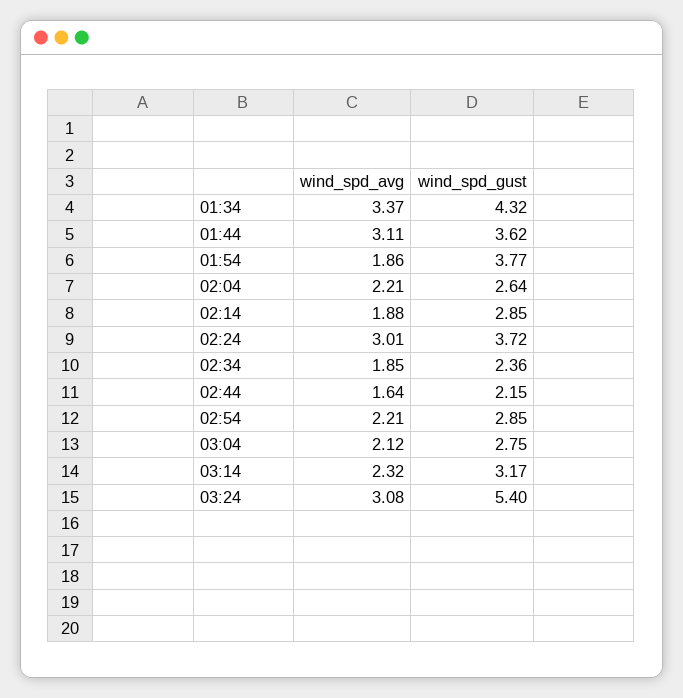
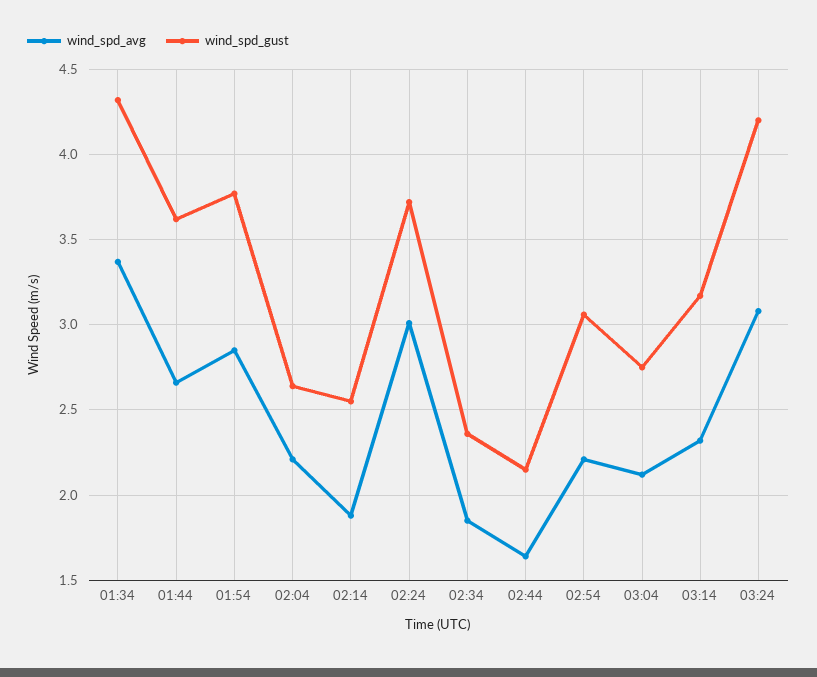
  {
    "wind_spd_avg": {
      "01:34": 3.37,
-     "01:44": 3.11,
+     "01:44": 2.65,
-     "01:54": 1.86,
+     "01:54": 2.85,
      "02:04": 2.21,
      "02:14": 1.88,
      "02:24": 3.01,
      "02:34": 1.85,
      "02:44": 1.64,
      "02:54": 2.21,
      "03:04": 2.12,
      "03:14": 2.32,
      "03:24": 3.08
    },
    "wind_spd_gust": {
      "01:34": 4.32,
      "01:44": 3.62,
      "01:54": 3.77,
      "02:04": 2.64,
-     "02:14": 2.85,
+     "02:14": 2.55,
      "02:24": 3.72,
      "02:34": 2.36,
      "02:44": 2.15,
-     "02:54": 2.85,
+     "02:54": 3.05,
      "03:04": 2.75,
      "03:14": 3.17,
-     "03:24": 5.4
+     "03:24": 4.2
    }
  }

